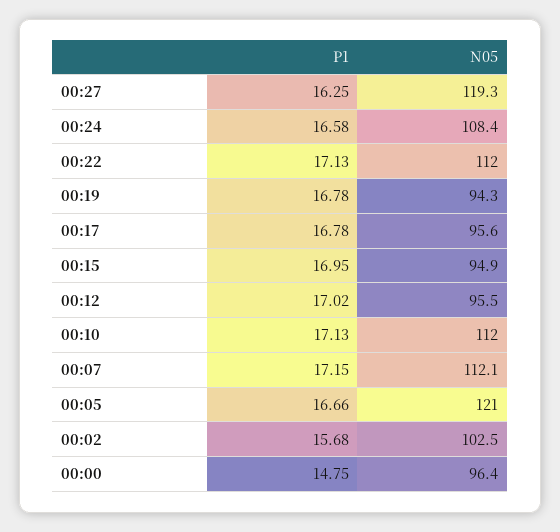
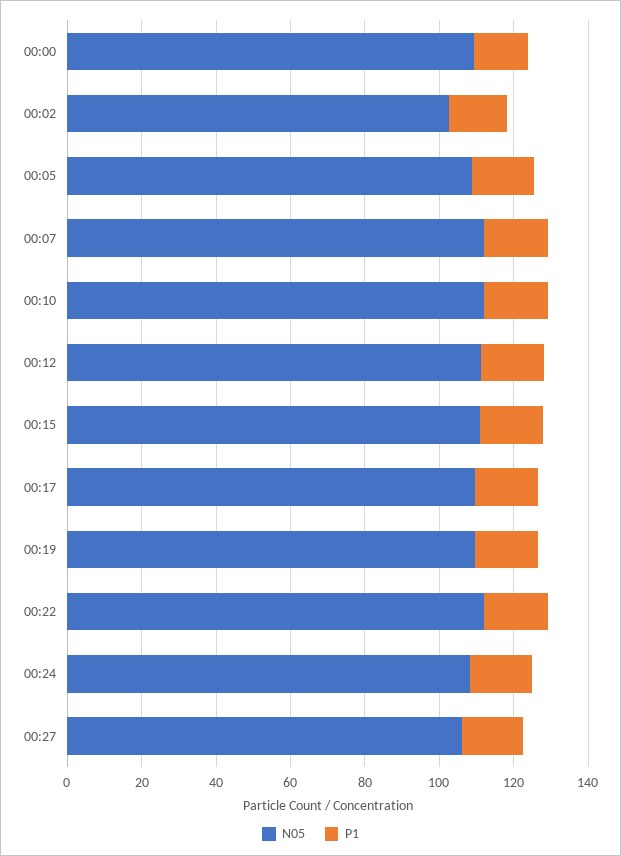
  {
    "P1": {
      "00:27": 16.25,
      "00:24": 16.58,
      "00:22": 17.13,
      "00:19": 16.78,
      "00:17": 16.78,
      "00:15": 16.95,
      "00:12": 17.02,
      "00:10": 17.13,
      "00:07": 17.15,
      "00:05": 16.66,
      "00:02": 15.68,
      "00:00": 14.75
    },
    "N05": {
-     "00:27": 119.3,
+     "00:27": 105,
      "00:24": 108.4,
      "00:22": 112,
-     "00:19": 94.3,
+     "00:19": 110,
-     "00:17": 95.6,
+     "00:17": 110,
-     "00:15": 94.9,
+     "00:15": 110,
-     "00:12": 95.5,
+     "00:12": 110,
      "00:10": 112,
      "00:07": 112.1,
-     "00:05": 121,
+     "00:05": 110,
      "00:02": 102.5,
-     "00:00": 96.4
+     "00:00": 110
    }
  }

